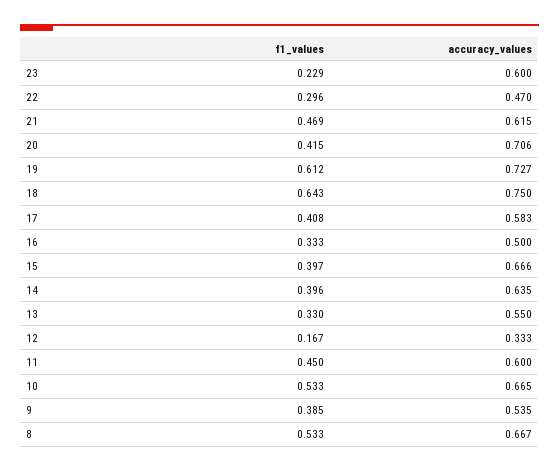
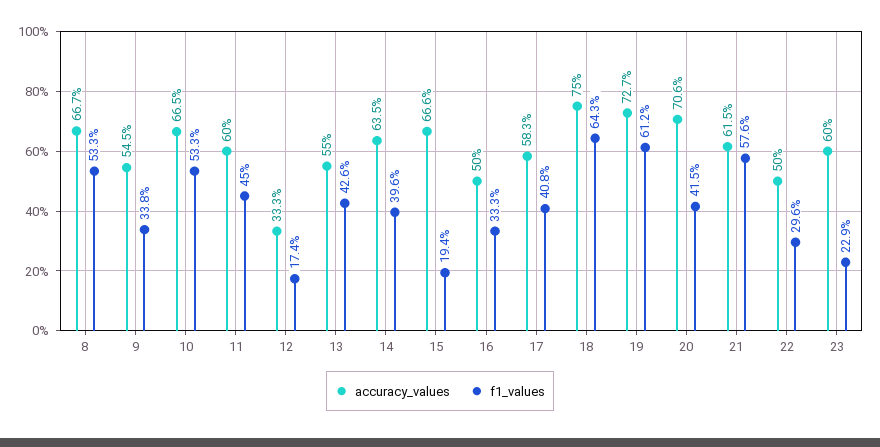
  {
    "f1_values": {
      "23": 0.229,
      "22": 0.296,
-     "21": 0.469,
+     "21": 0.576,
      "20": 0.415,
      "19": 0.612,
      "18": 0.643,
      "17": 0.408,
      "16": 0.333,
-     "15": 0.397,
+     "15": 0.194,
      "14": 0.396,
-     "13": 0.33,
+     "13": 0.426,
-     "12": 0.167,
+     "12": 0.174,
      "11": 0.45,
      "10": 0.533,
-     "9": 0.385,
+     "9": 0.338,
      "8": 0.533
    },
    "accuracy_values": {
      "23": 0.6,
-     "22": 0.47,
+     "22": 0.5,
      "21": 0.615,
      "20": 0.706,
      "19": 0.727,
      "18": 0.75,
      "17": 0.583,
      "16": 0.5,
      "15": 0.666,
      "14": 0.635,
      "13": 0.55,
      "12": 0.333,
      "11": 0.6,
      "10": 0.665,
-     "9": 0.535,
+     "9": 0.545,
      "8": 0.667
    }
  }

